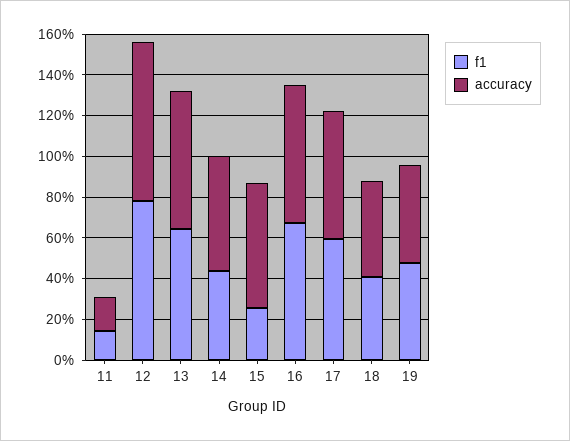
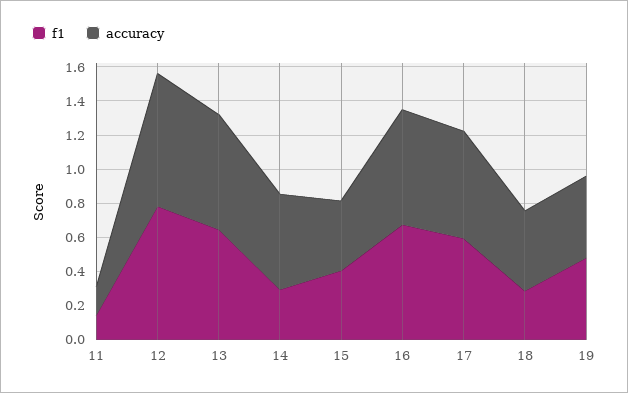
  {
    "f1": {
      "11": 0.15,
      "12": 0.8,
      "13": 0.65,
-     "14": 0.45,
+     "14": 0.3,
-     "15": 0.25,
+     "15": 0.4,
      "16": 0.65,
      "17": 0.6,
-     "18": 0.4,
+     "18": 0.3,
      "19": 0.5
    },
    "accuracy": {
      "11": 0.15,
      "12": 0.8,
      "13": 0.65,
      "14": 0.55,
-     "15": 0.6,
+     "15": 0.4,
      "16": 0.7,
      "17": 0.65,
      "18": 0.45,
      "19": 0.5
    }
  }

